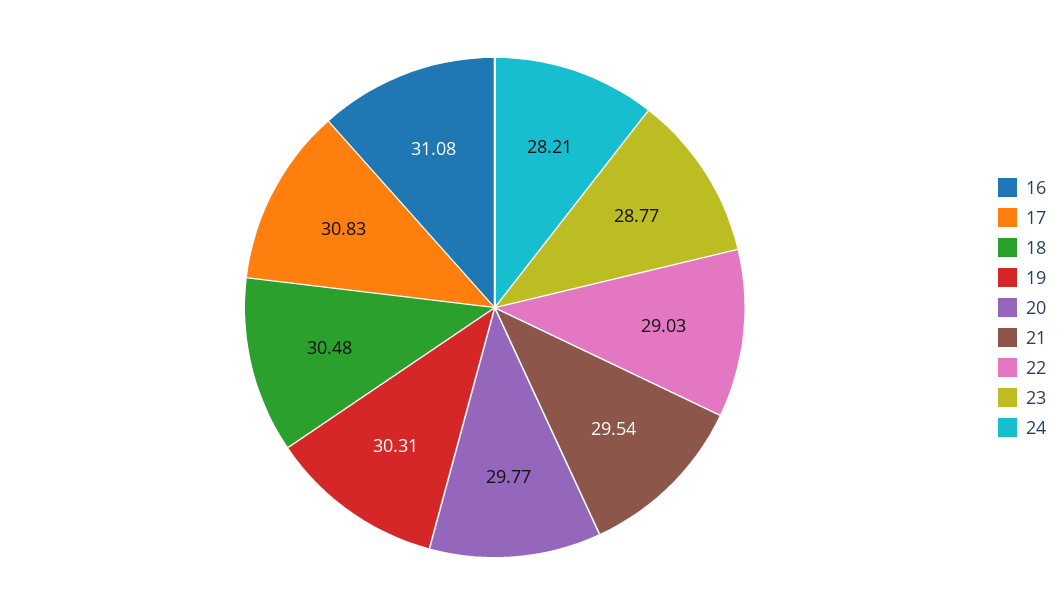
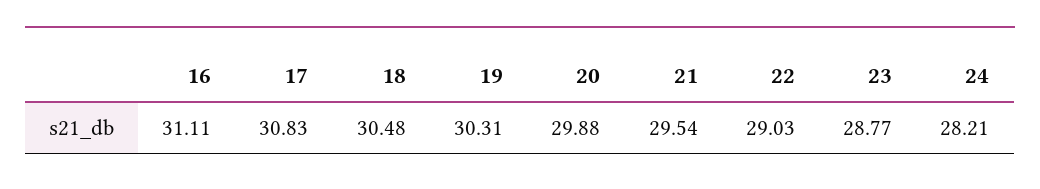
  {
-   "16": 31.08,
+   "16": 31.11,
    "17": 30.83,
    "18": 30.48,
    "19": 30.31,
-   "20": 29.77,
+   "20": 29.88,
    "21": 29.54,
    "22": 29.03,
    "23": 28.77,
    "24": 28.21
  }

